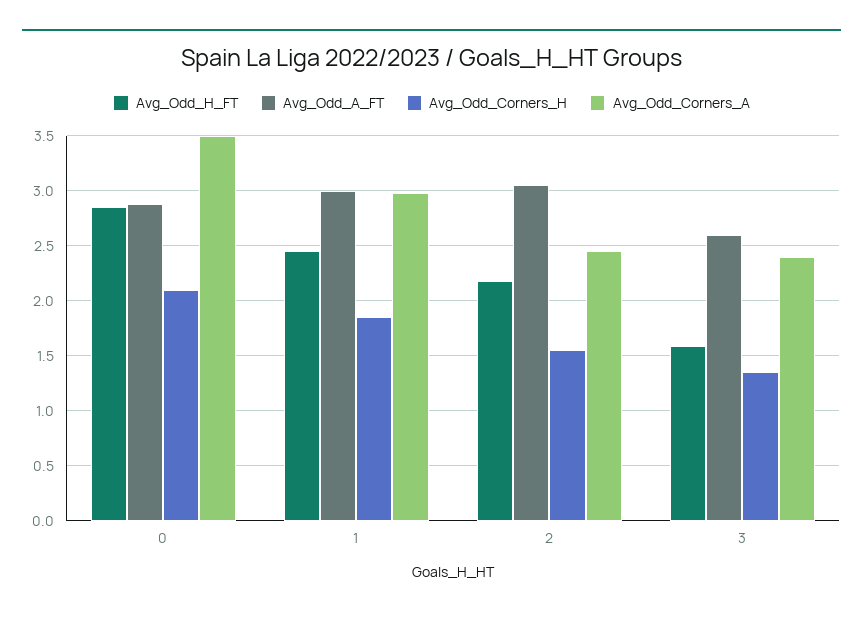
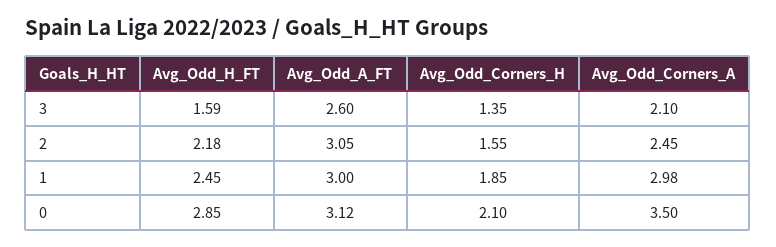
  {
    "Avg_Odd_H_FT": {
      "0": 2.85,
      "1": 2.45,
      "2": 2.18,
      "3": 1.59
    },
    "Avg_Odd_A_FT": {
-     "0": 2.9,
+     "0": 3.12,
      "1": 3,
      "2": 3.05,
      "3": 2.6
    },
    "Avg_Odd_Corners_H": {
      "0": 2.1,
      "1": 1.85,
      "2": 1.55,
      "3": 1.35
    },
    "Avg_Odd_Corners_A": {
      "0": 3.5,
      "1": 2.98,
      "2": 2.45,
-     "3": 2.4
+     "3": 2.1
    }
  }

